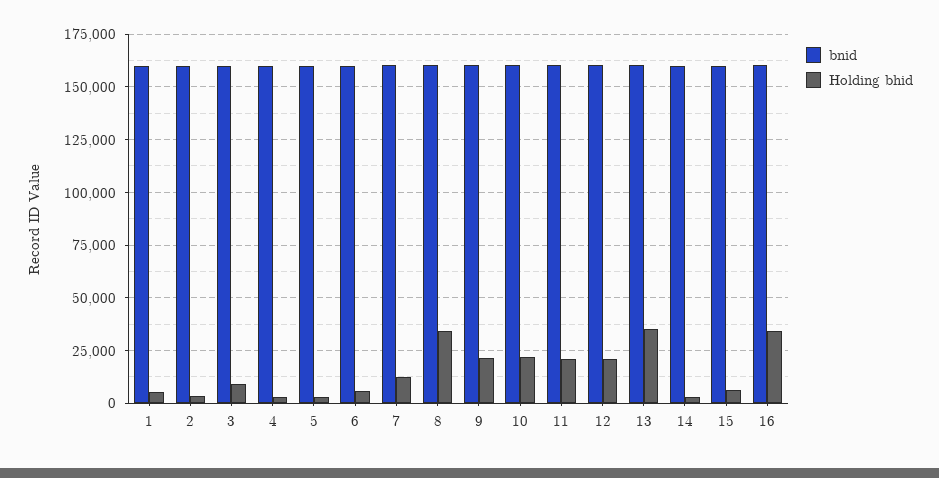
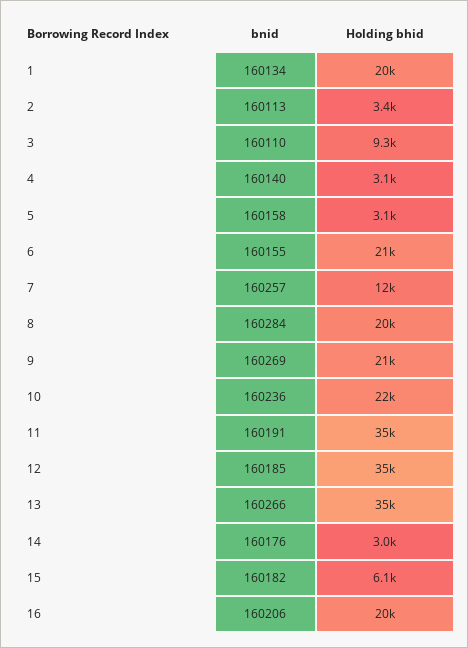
  {
    "bnid": {
      "1": 160134,
      "2": 160113,
      "3": 160110,
      "4": 160140,
      "5": 160158,
      "6": 160155,
      "7": 160257,
      "8": 160284,
      "9": 160269,
      "10": 160236,
      "11": 160191,
      "12": 160185,
      "13": 160266,
      "14": 160176,
      "15": 160182,
      "16": 160206
    },
    "Holding bhid": {
-     "1": 5000,
+     "1": 20000,
      "2": 3400,
      "3": 9300,
      "4": 3100,
      "5": 3100,
-     "6": 5000,
+     "6": 21000,
      "7": 12000,
-     "8": 35000,
+     "8": 20000,
      "9": 21000,
      "10": 22000,
-     "11": 20000,
+     "11": 35000,
-     "12": 20000,
+     "12": 35000,
      "13": 35000,
      "14": 3000,
      "15": 6100,
-     "16": 35000
+     "16": 20000
    }
  }

